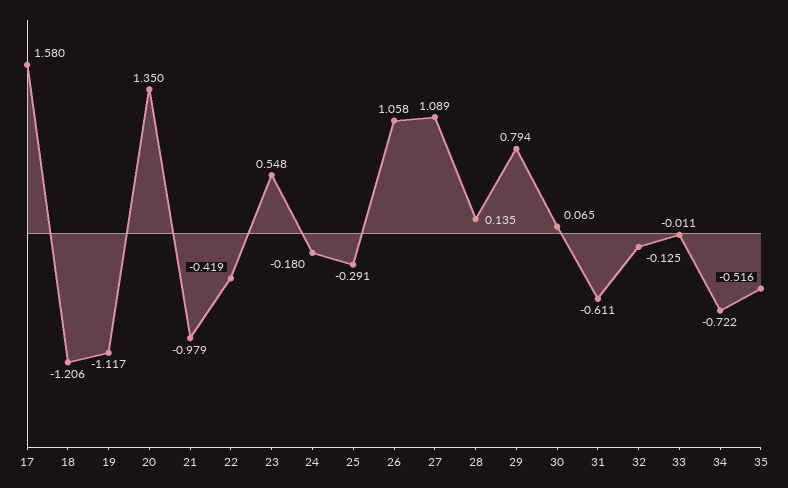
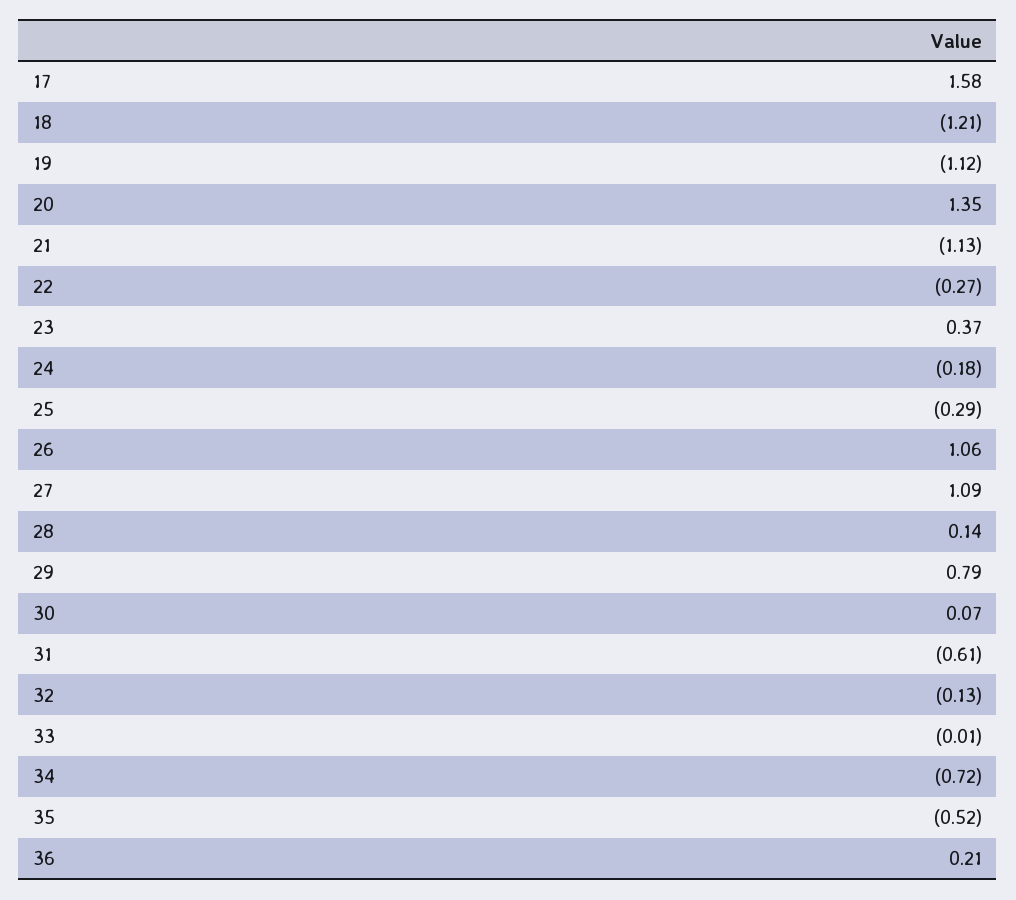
  {
    "17": 1.58,
    "18": -1.206,
    "19": -1.117,
    "20": 1.35,
-   "21": -0.979,
+   "21": -1.13,
-   "22": -0.419,
+   "22": -0.27,
-   "23": 0.548,
+   "23": 0.37,
    "24": -0.18,
    "25": -0.291,
    "26": 1.058,
    "27": 1.089,
    "28": 0.135,
    "29": 0.794,
    "30": 0.065,
    "31": -0.611,
    "32": -0.125,
    "33": -0.011,
    "34": -0.722,
-   "35": -0.516
+   "35": -0.516,
+   "36": 0.21
  }

